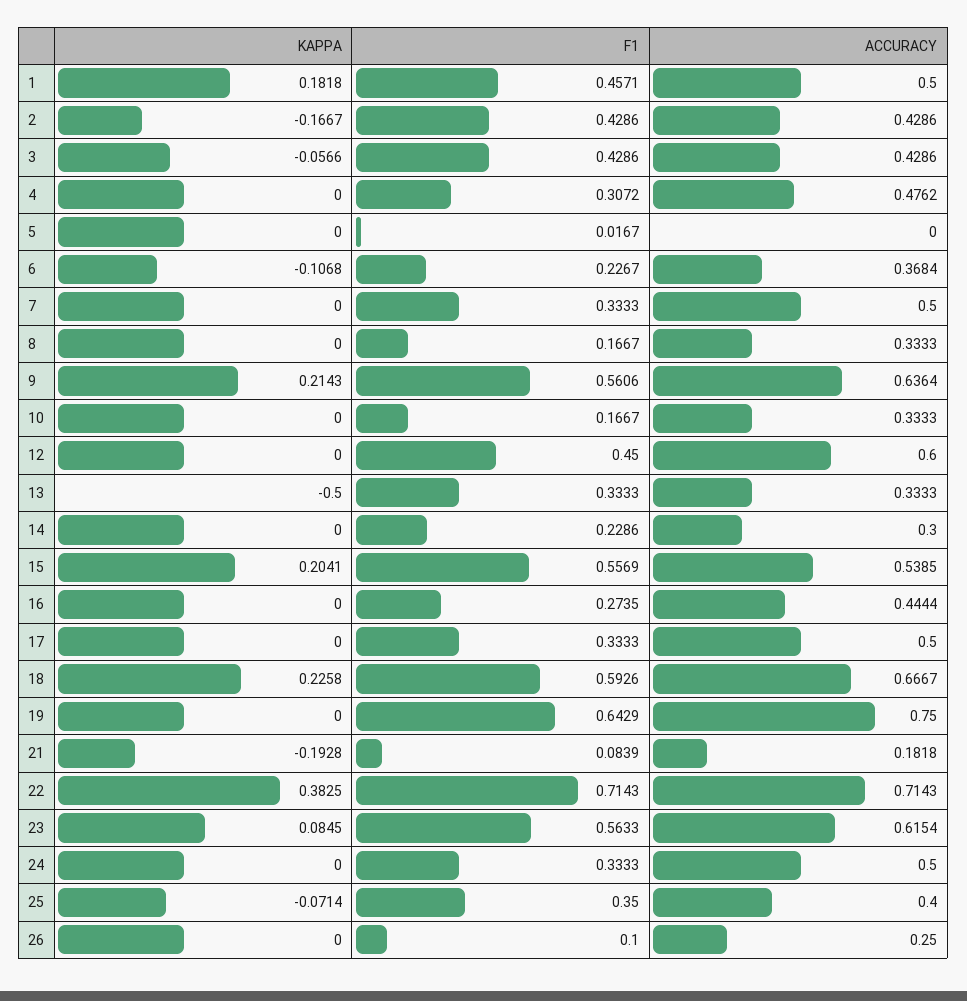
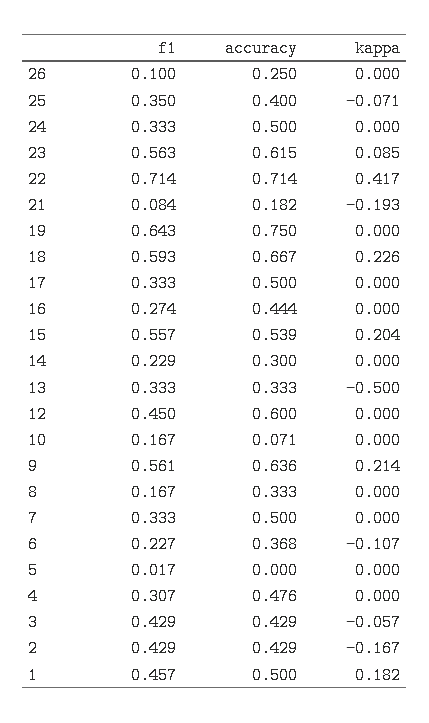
  {
    "KAPPA": {
      "1": 0.1818,
      "2": -0.1667,
      "3": -0.0566,
      "4": 0,
      "5": 0,
      "6": -0.1068,
      "7": 0,
      "8": 0,
      "9": 0.2143,
      "10": 0,
      "12": 0,
      "13": -0.5,
      "14": 0,
      "15": 0.2041,
      "16": 0,
      "17": 0,
      "18": 0.2258,
      "19": 0,
      "21": -0.1928,
-     "22": 0.3825,
+     "22": 0.417,
      "23": 0.0845,
      "24": 0,
      "25": -0.0714,
      "26": 0
    },
    "F1": {
      "1": 0.4571,
      "2": 0.4286,
      "3": 0.4286,
      "4": 0.3072,
      "5": 0.0167,
      "6": 0.2267,
      "7": 0.3333,
      "8": 0.1667,
      "9": 0.5606,
      "10": 0.1667,
      "12": 0.45,
      "13": 0.3333,
      "14": 0.2286,
      "15": 0.5569,
      "16": 0.2735,
      "17": 0.3333,
      "18": 0.5926,
      "19": 0.6429,
      "21": 0.0839,
      "22": 0.7143,
      "23": 0.5633,
      "24": 0.3333,
      "25": 0.35,
      "26": 0.1
    },
    "ACCURACY": {
      "1": 0.5,
      "2": 0.4286,
      "3": 0.4286,
      "4": 0.4762,
      "5": 0,
      "6": 0.3684,
      "7": 0.5,
      "8": 0.3333,
      "9": 0.6364,
-     "10": 0.3333,
+     "10": 0.071,
      "12": 0.6,
      "13": 0.3333,
      "14": 0.3,
      "15": 0.5385,
      "16": 0.4444,
      "17": 0.5,
      "18": 0.6667,
      "19": 0.75,
      "21": 0.1818,
      "22": 0.7143,
      "23": 0.6154,
      "24": 0.5,
      "25": 0.4,
      "26": 0.25
    }
  }

